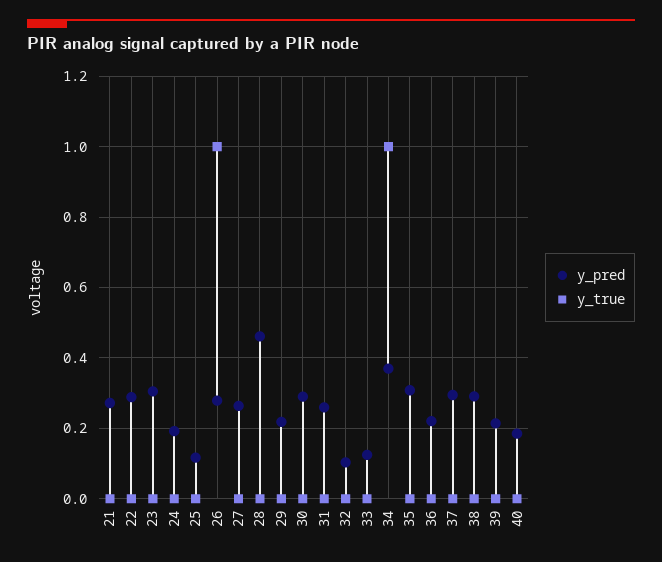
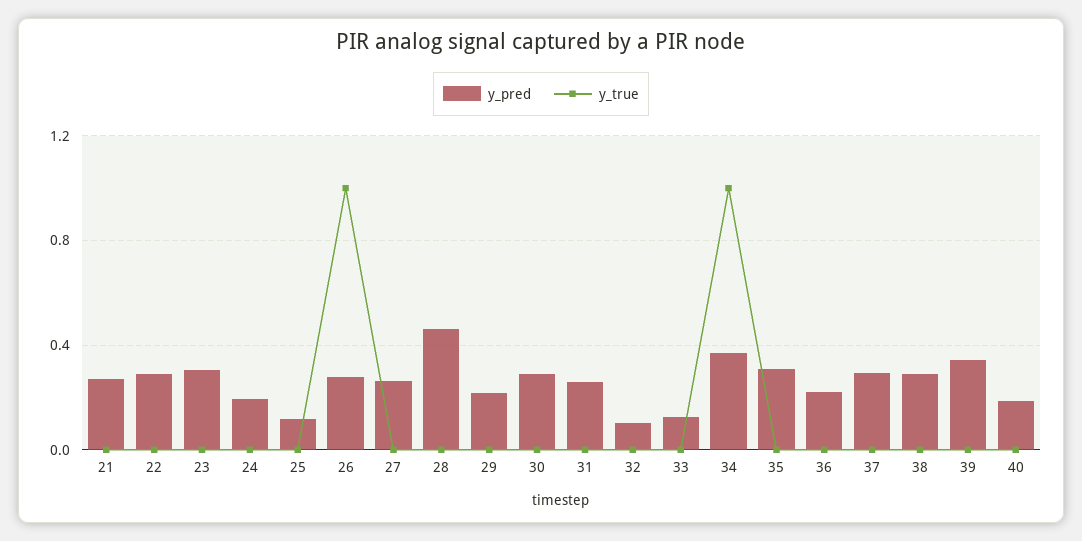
  {
    "y_pred": {
      "21": 0.28,
      "22": 0.28,
      "23": 0.3,
      "24": 0.2,
      "25": 0.12,
      "26": 0.28,
      "27": 0.26,
      "28": 0.46,
      "29": 0.22,
      "30": 0.3,
      "31": 0.26,
      "32": 0.1,
      "33": 0.12,
      "34": 0.36,
      "35": 0.3,
      "36": 0.22,
      "37": 0.3,
      "38": 0.3,
-     "39": 0.22,
+     "39": 0.35,
      "40": 0.18
    },
    "y_true": {
      "21": 0,
      "22": 0,
      "23": 0,
      "24": 0,
      "25": 0,
      "26": 1,
      "27": 0,
      "28": 0,
      "29": 0,
      "30": 0,
      "31": 0,
      "32": 0,
      "33": 0,
      "34": 1,
      "35": 0,
      "36": 0,
      "37": 0,
      "38": 0,
      "39": 0,
      "40": 0
    }
  }

